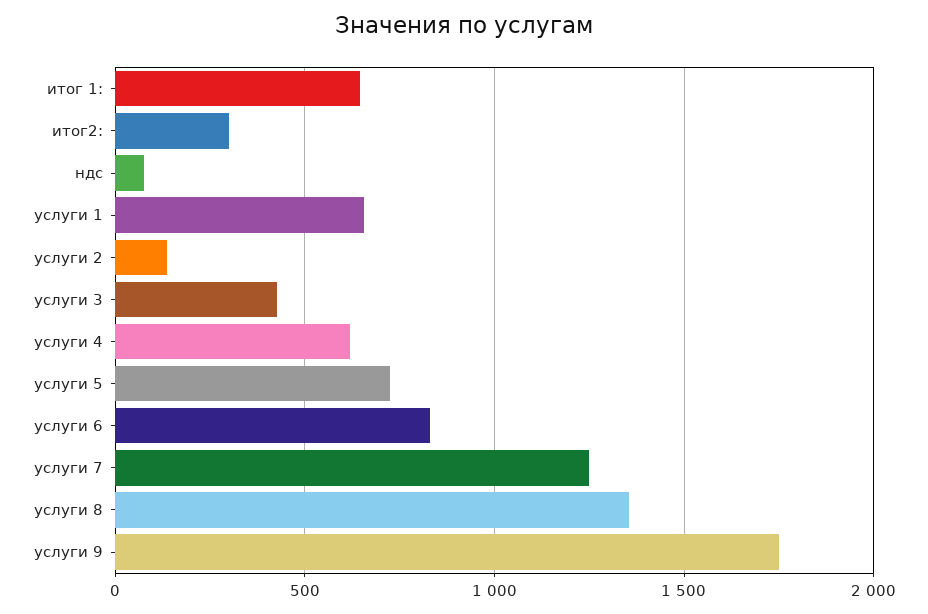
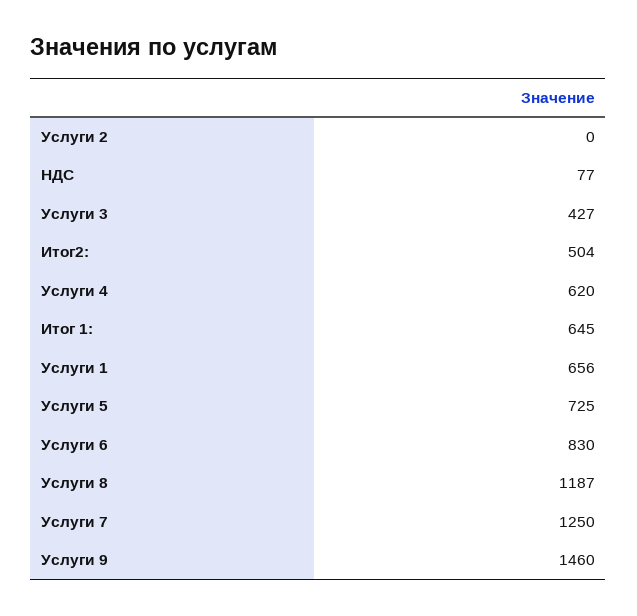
  {
    "итог 1:": 645,
-   "итог2:": 300,
+   "итог2:": 504,
    "ндс": 77,
    "услуги 1": 656,
-   "услуги 2": 150,
+   "услуги 2": 0,
    "услуги 3": 427,
    "услуги 4": 620,
    "услуги 5": 725,
    "услуги 6": 830,
    "услуги 7": 1250,
-   "услуги 8": 1350,
+   "услуги 8": 1187,
-   "услуги 9": 1750
+   "услуги 9": 1460
  }

